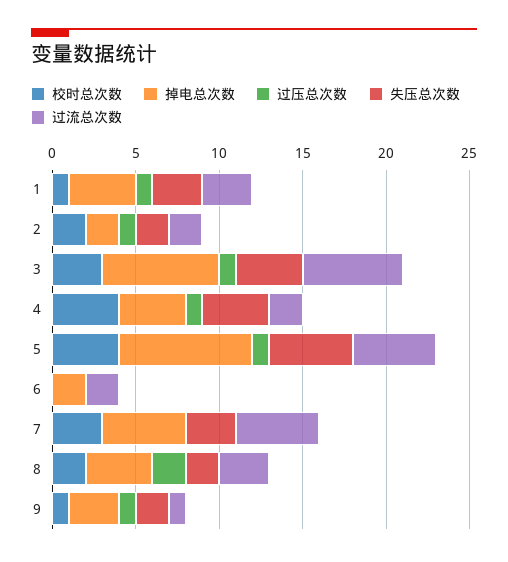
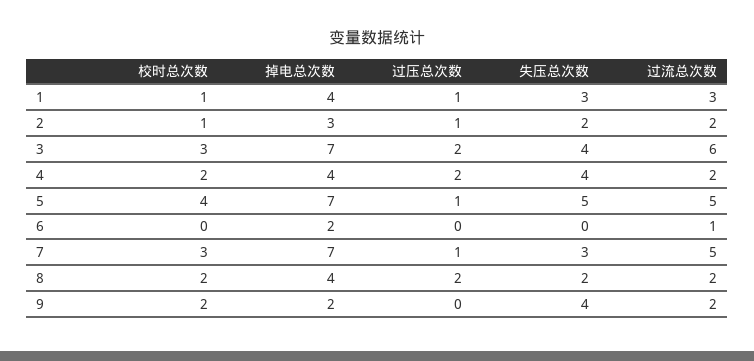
  {
    "校时总次数": {
      "1": 1,
-     "2": 2,
+     "2": 1,
      "3": 3,
-     "4": 4,
+     "4": 2,
      "5": 4,
      "6": 0,
      "7": 3,
      "8": 2,
-     "9": 1
+     "9": 2
    },
    "掉电总次数": {
      "1": 4,
-     "2": 2,
+     "2": 3,
      "3": 7,
      "4": 4,
-     "5": 8,
+     "5": 7,
      "6": 2,
-     "7": 5,
+     "7": 7,
      "8": 4,
-     "9": 3
+     "9": 2
    },
    "过压总次数": {
      "1": 1,
      "2": 1,
-     "3": 1,
+     "3": 2,
-     "4": 1,
+     "4": 2,
      "5": 1,
      "6": 0,
-     "7": 0,
+     "7": 1,
      "8": 2,
-     "9": 1
+     "9": 0
    },
    "失压总次数": {
      "1": 3,
      "2": 2,
      "3": 4,
      "4": 4,
      "5": 5,
      "6": 0,
      "7": 3,
      "8": 2,
-     "9": 2
+     "9": 4
    },
    "过流总次数": {
      "1": 3,
      "2": 2,
      "3": 6,
      "4": 2,
      "5": 5,
-     "6": 2,
+     "6": 1,
      "7": 5,
-     "8": 3,
+     "8": 2,
-     "9": 1
+     "9": 2
    }
  }

